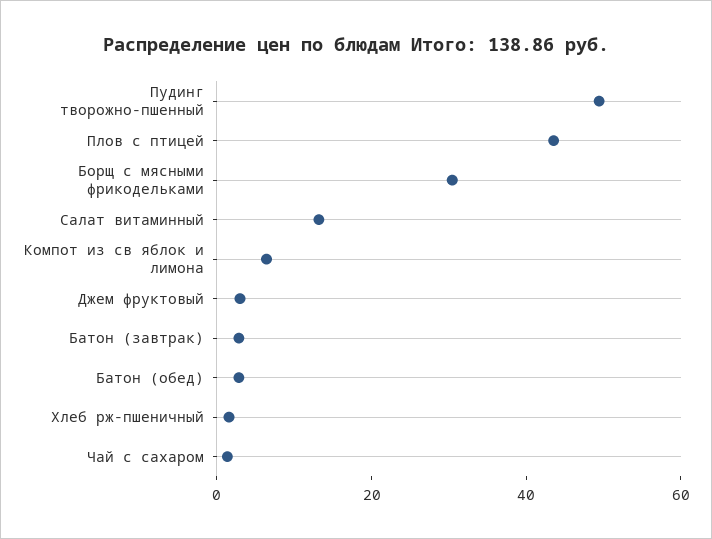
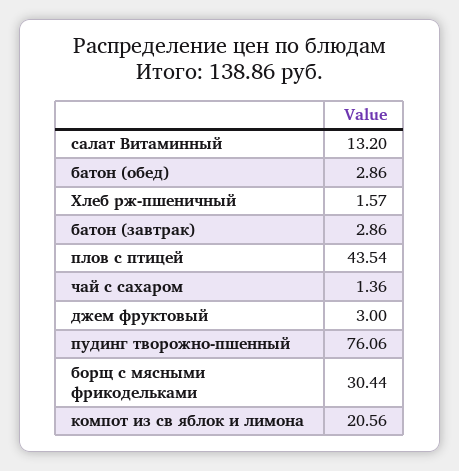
  {
-   "Пудинг творожно-пшенный": 50,
+   "Пудинг творожно-пшенный": 76.06,
    "Плов с птицей": 43.54,
    "Борщ с мясными фрикодельками": 30.44,
    "Салат витаминный": 13.2,
-   "Компот из св яблок и лимона": 5,
+   "Компот из св яблок и лимона": 20.56,
    "Джем фруктовый": 3,
    "Батон (завтрак)": 2.86,
    "Батон (обед)": 2.86,
    "Хлеб рж-пшеничный": 1.57,
    "Чай с сахаром": 1.36
  }

